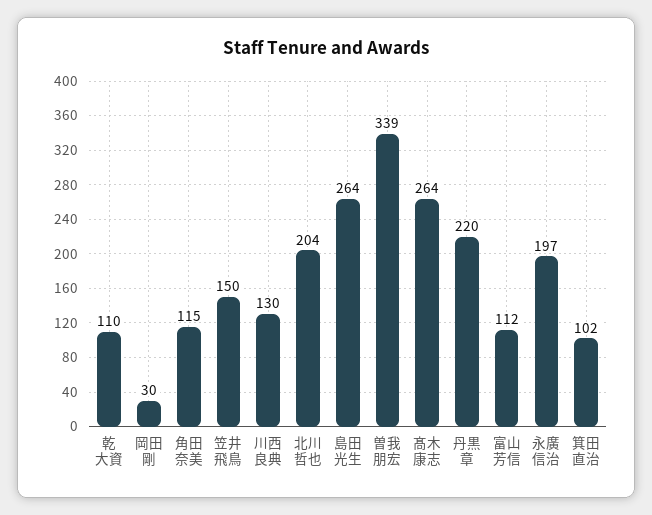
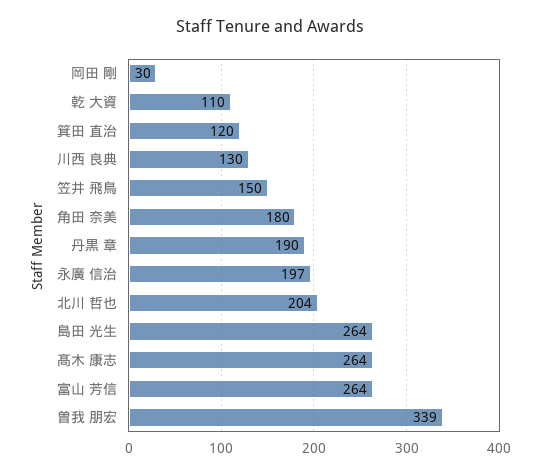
  {
    "乾 大資": 110,
    "岡田 剛": 30,
-   "角田 奈美": 115,
+   "角田 奈美": 180,
    "笠井 飛鳥": 150,
    "川西 良典": 130,
    "北川 哲也": 204,
    "島田 光生": 264,
    "曽我 朋宏": 339,
    "髙木 康志": 264,
-   "丹黒 章": 220,
+   "丹黒 章": 190,
-   "富山 芳信": 112,
+   "富山 芳信": 264,
    "永廣 信治": 197,
-   "箕田 直治": 102
+   "箕田 直治": 120
  }

